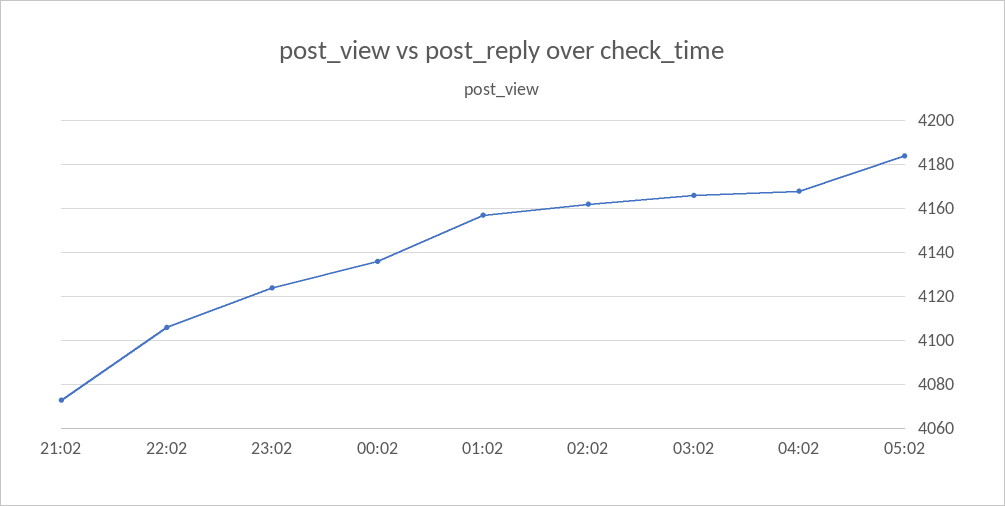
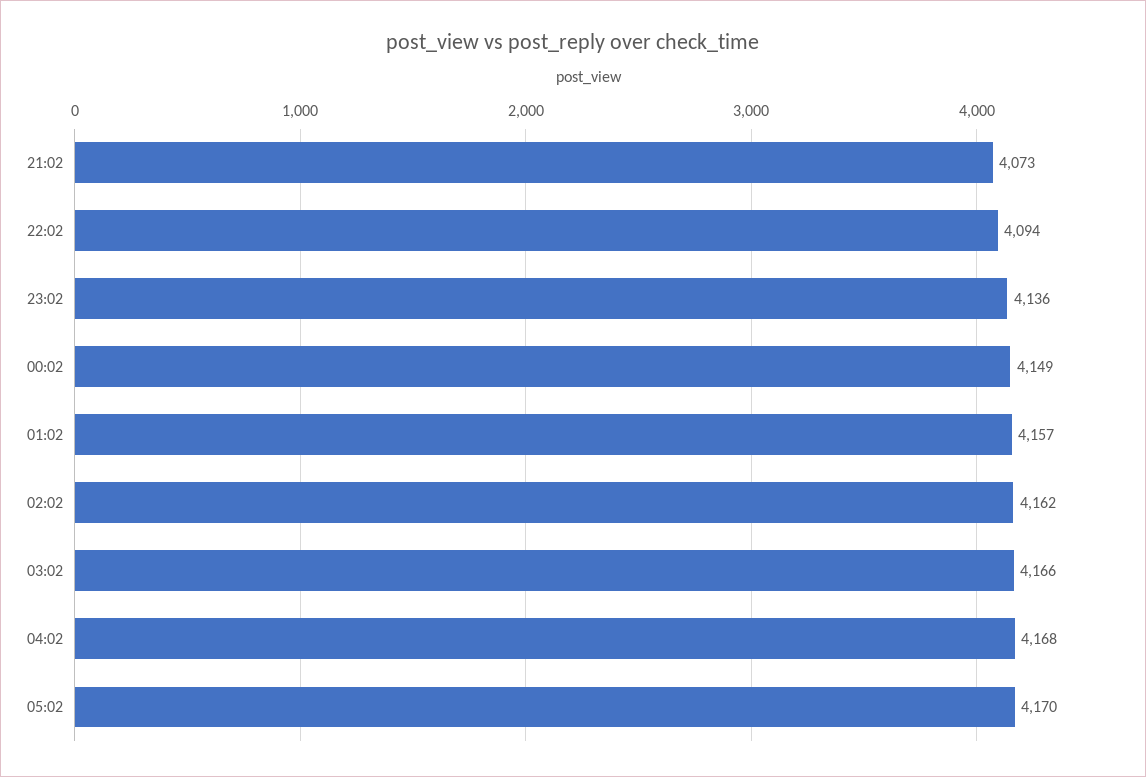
  {
    "21:02": 4073,
-   "22:02": 4105,
+   "22:02": 4094,
-   "23:02": 4125,
+   "23:02": 4136,
-   "00:02": 4135,
+   "00:02": 4149,
    "01:02": 4157,
    "02:02": 4162,
    "03:02": 4166,
    "04:02": 4168,
-   "05:02": 4185
+   "05:02": 4170
  }

